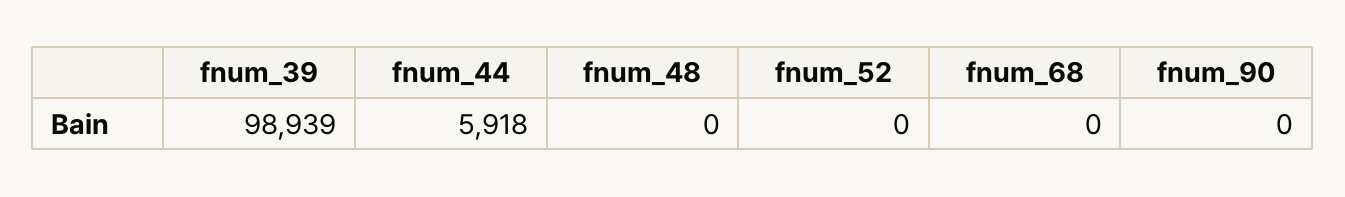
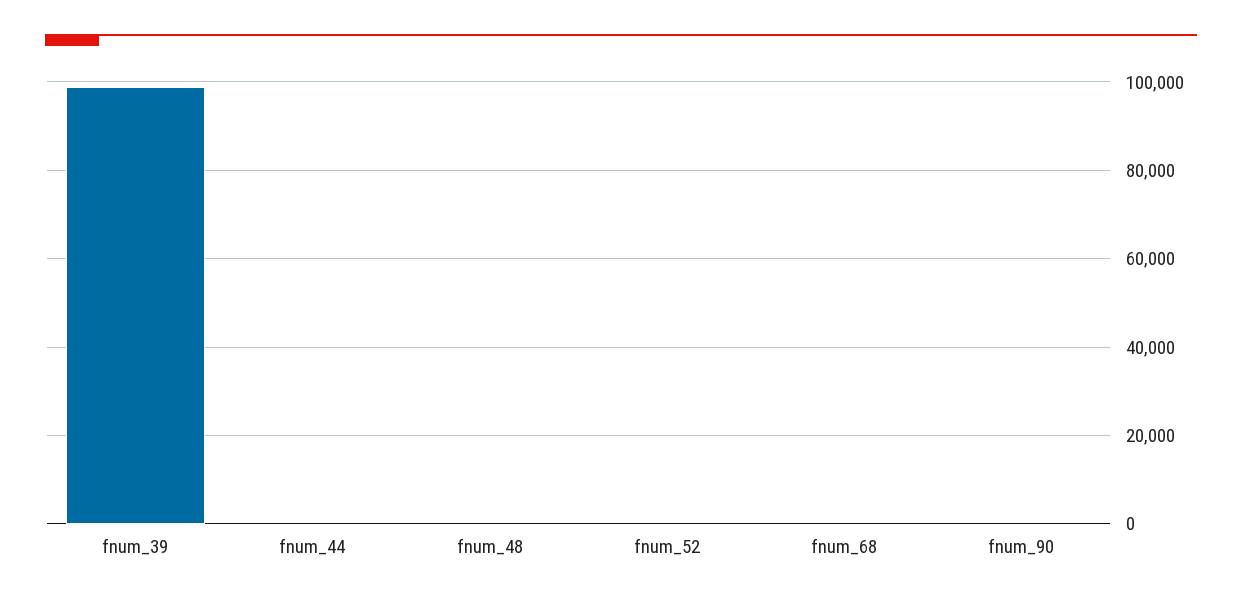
  {
    "fnum_39": 98939,
-   "fnum_44": 5918,
+   "fnum_44": 0,
    "fnum_48": 0,
    "fnum_52": 0,
    "fnum_68": 0,
    "fnum_90": 0
  }

